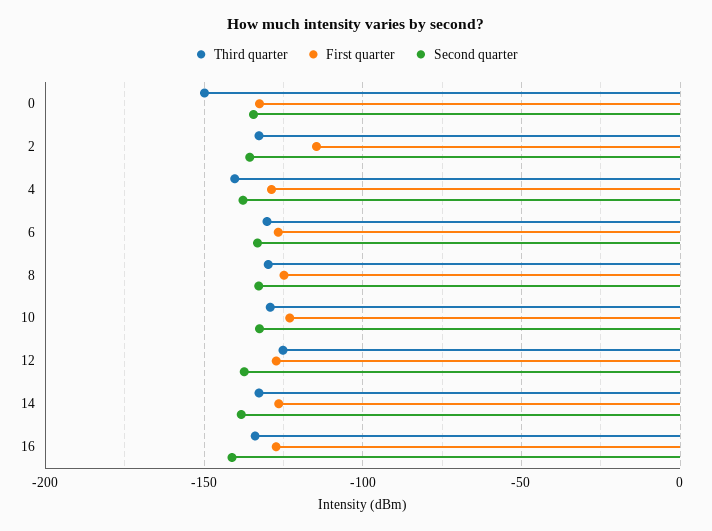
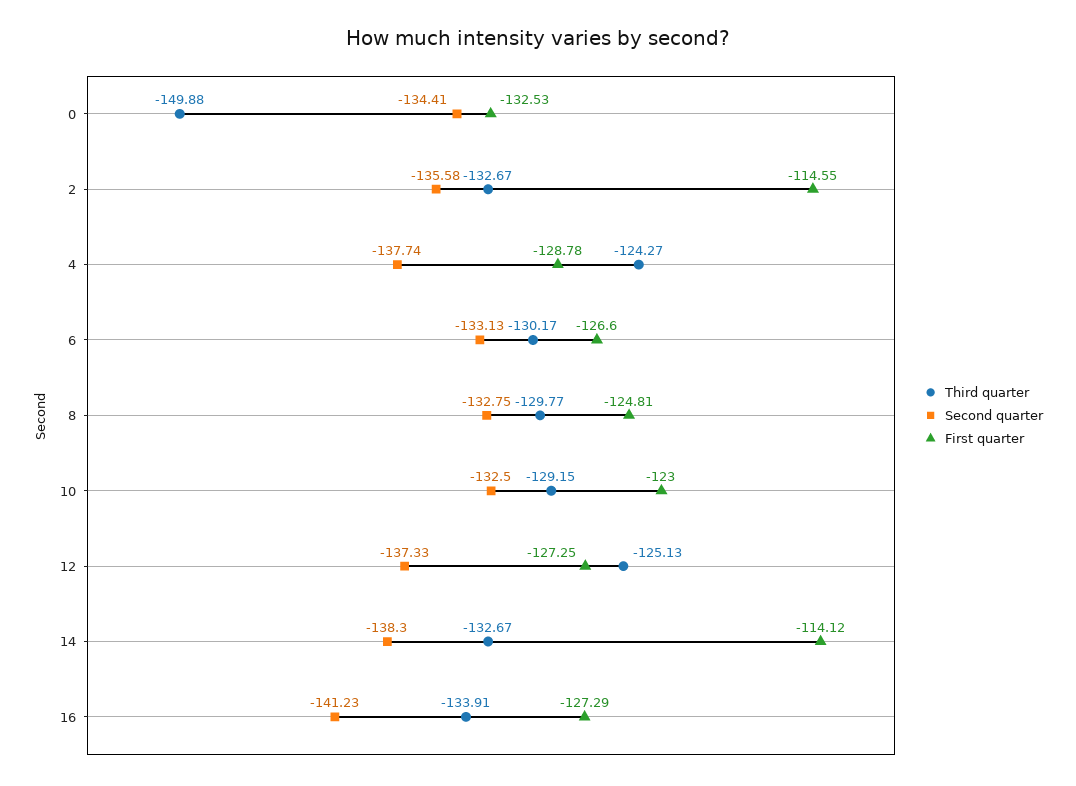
  {
    "Third quarter": {
      "0": -149.88,
      "2": -132.67,
-     "4": -140,
+     "4": -124.27,
      "6": -130.17,
      "8": -129.77,
      "10": -129.15,
      "12": -125.13,
      "14": -132.67,
      "16": -133.91
    },
    "First quarter": {
      "0": -132.53,
      "2": -114.55,
      "4": -128.78,
      "6": -126.6,
      "8": -124.81,
      "10": -123,
      "12": -127.25,
-     "14": -125,
+     "14": -114.12,
      "16": -127.29
    },
    "Second quarter": {
      "0": -134.41,
      "2": -135.58,
      "4": -137.74,
      "6": -133.13,
      "8": -132.75,
      "10": -132.5,
      "12": -137.33,
      "14": -138.3,
      "16": -141.23
    }
  }

